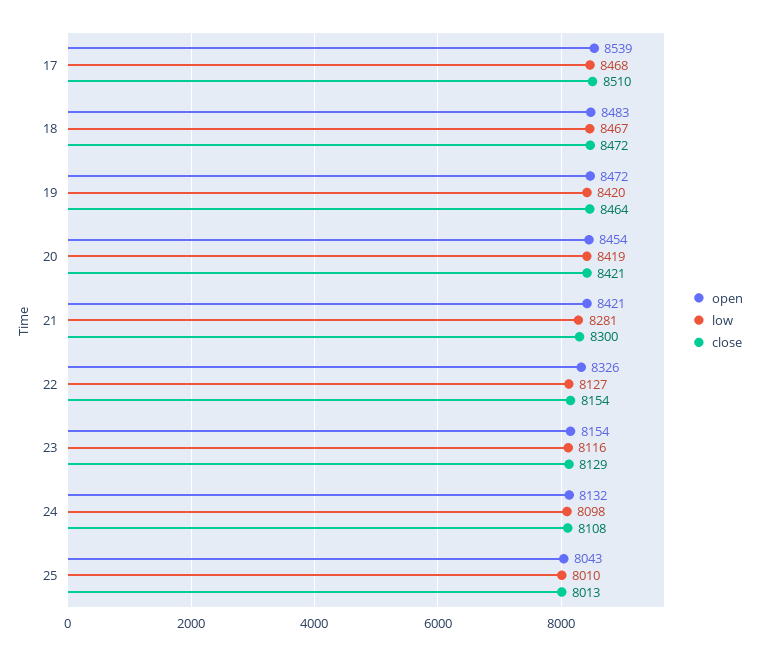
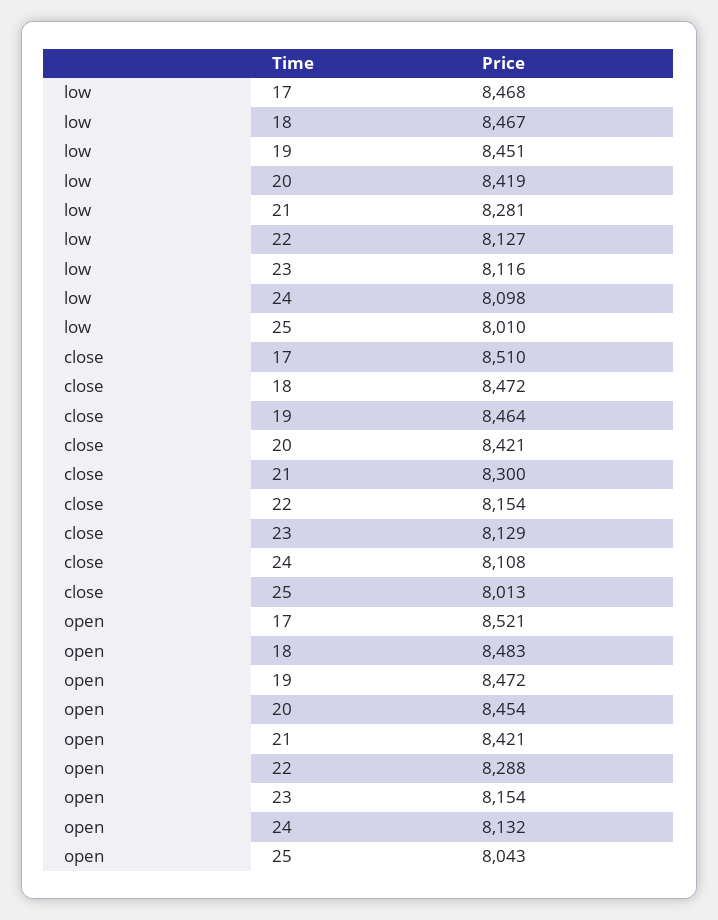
  {
    "open": {
-     "17": 8539,
+     "17": 8521,
      "18": 8483,
      "19": 8472,
      "20": 8454,
      "21": 8421,
-     "22": 8326,
+     "22": 8288,
      "23": 8154,
      "24": 8132,
      "25": 8043
    },
    "low": {
      "17": 8468,
      "18": 8467,
-     "19": 8420,
+     "19": 8451,
      "20": 8419,
      "21": 8281,
      "22": 8127,
      "23": 8116,
      "24": 8098,
      "25": 8010
    },
    "close": {
      "17": 8510,
      "18": 8472,
      "19": 8464,
      "20": 8421,
      "21": 8300,
      "22": 8154,
      "23": 8129,
      "24": 8108,
      "25": 8013
    }
  }

